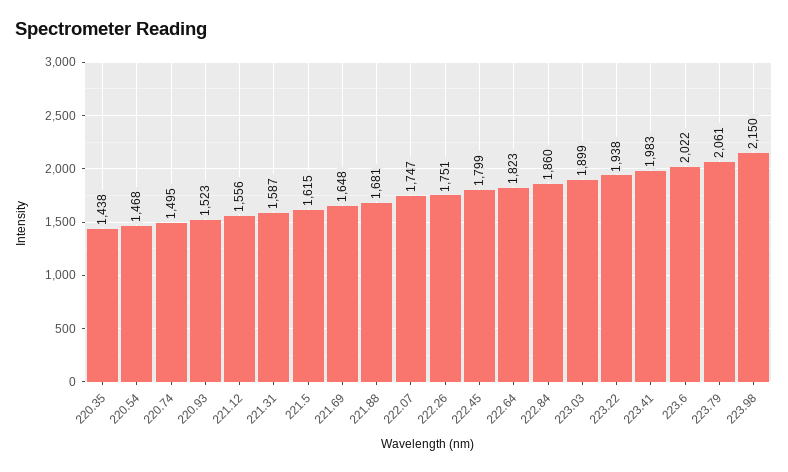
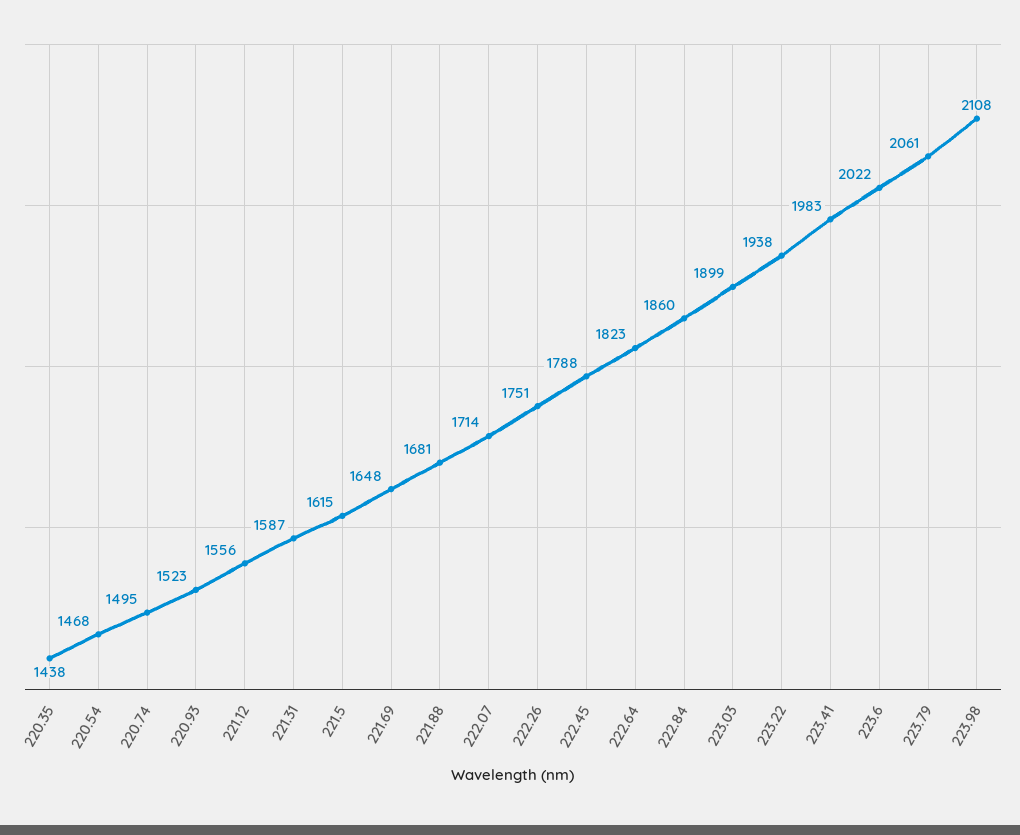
  {
    "220.35": 1438,
    "220.54": 1468,
    "220.74": 1495,
    "220.93": 1523,
    "221.12": 1556,
    "221.31": 1587,
    "221.5": 1615,
    "221.69": 1648,
    "221.88": 1681,
-   "222.07": 1747,
+   "222.07": 1714,
    "222.26": 1751,
-   "222.45": 1799,
+   "222.45": 1788,
    "222.64": 1823,
    "222.84": 1860,
    "223.03": 1899,
    "223.22": 1938,
    "223.41": 1983,
    "223.6": 2022,
    "223.79": 2061,
-   "223.98": 2150
+   "223.98": 2108
  }

